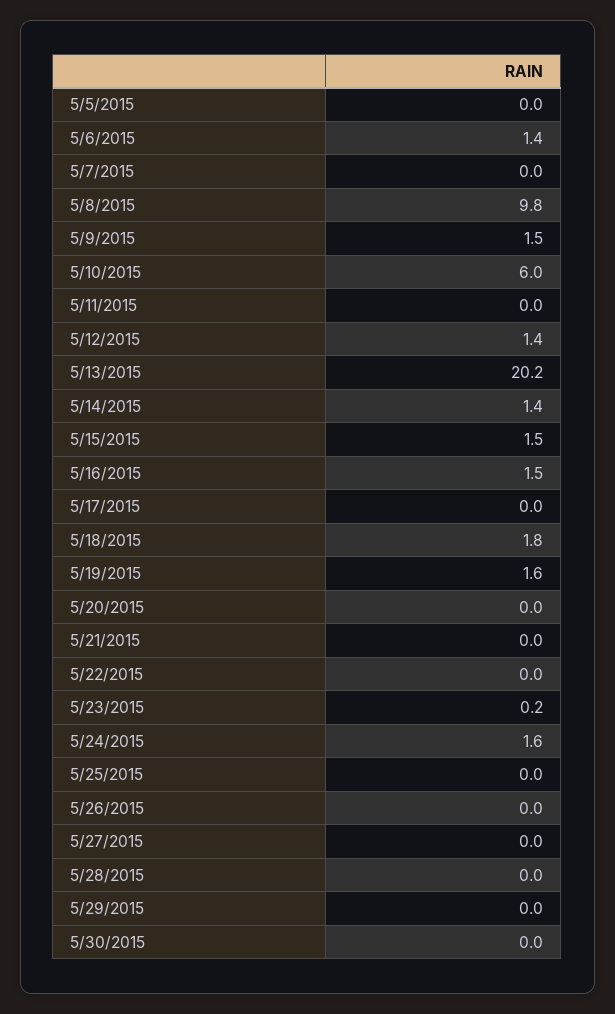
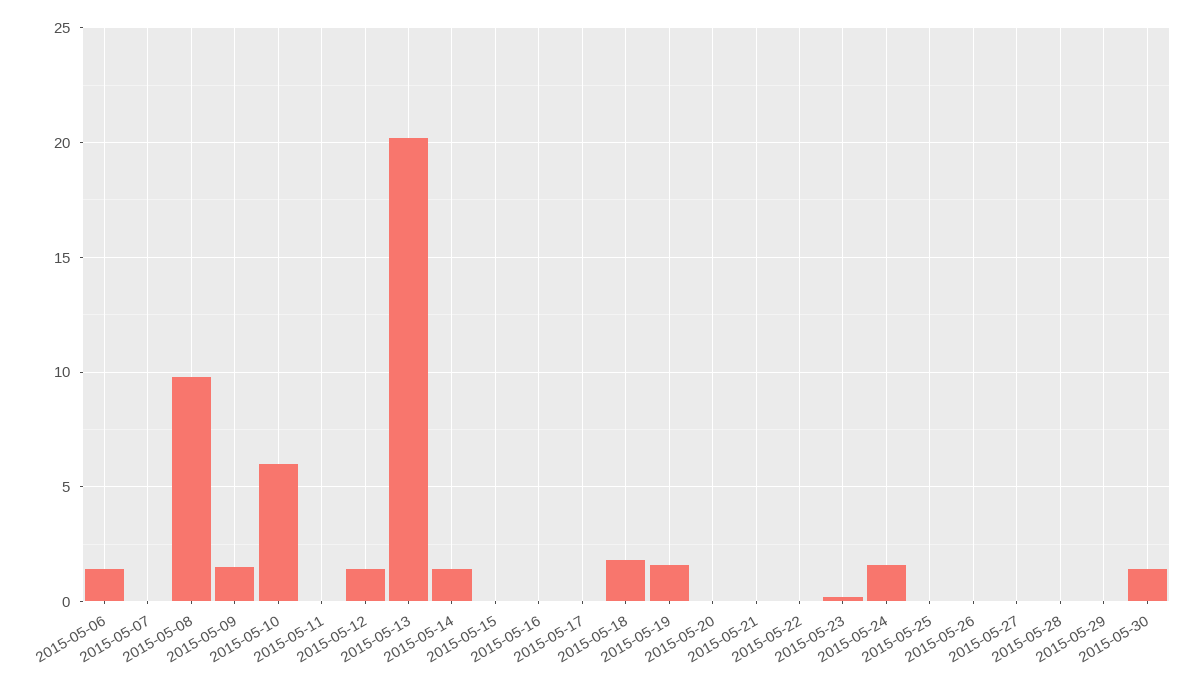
  {
-   "5/5/2015": 0,
    "5/6/2015": 1.4,
    "5/7/2015": 0,
    "5/8/2015": 9.8,
    "5/9/2015": 1.5,
    "5/10/2015": 6,
    "5/11/2015": 0,
    "5/12/2015": 1.4,
    "5/13/2015": 20.2,
    "5/14/2015": 1.4,
-   "5/15/2015": 1.5,
+   "5/15/2015": 0,
-   "5/16/2015": 1.5,
+   "5/16/2015": 0,
    "5/17/2015": 0,
    "5/18/2015": 1.8,
    "5/19/2015": 1.6,
    "5/20/2015": 0,
    "5/21/2015": 0,
    "5/22/2015": 0,
    "5/23/2015": 0.2,
    "5/24/2015": 1.6,
    "5/25/2015": 0,
    "5/26/2015": 0,
    "5/27/2015": 0,
    "5/28/2015": 0,
    "5/29/2015": 0,
-   "5/30/2015": 0
+   "5/30/2015": 1.5
  }

